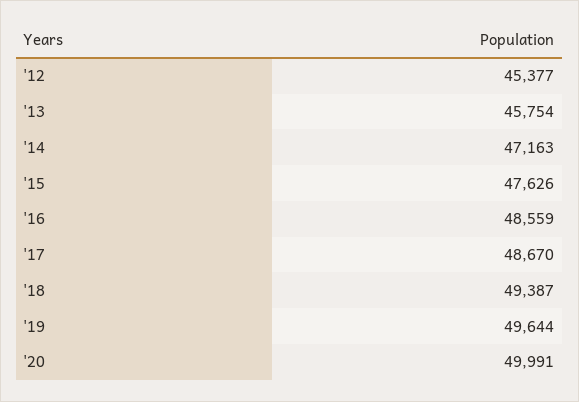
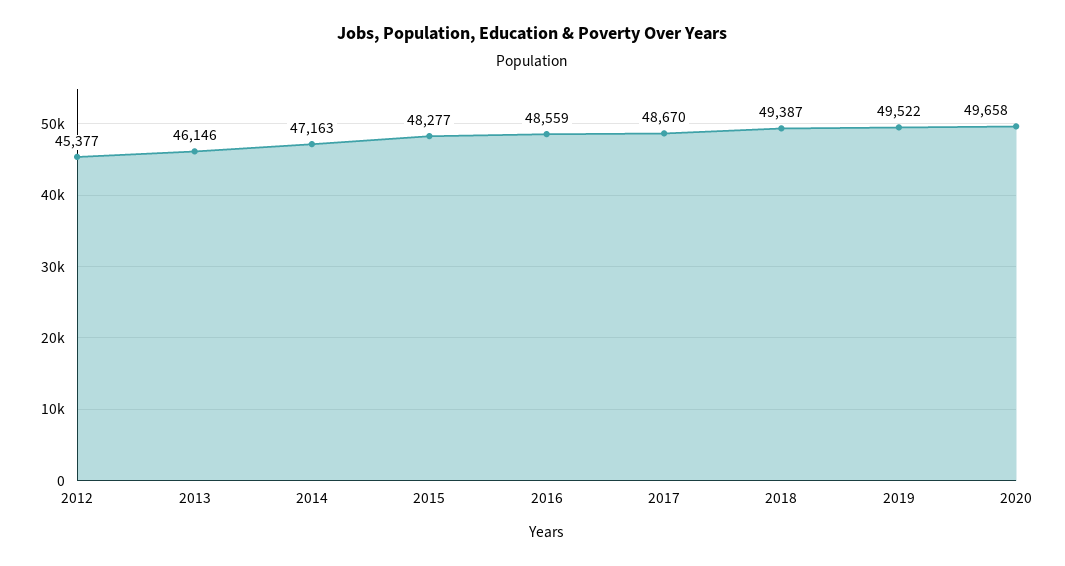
  {
    "'12": 45377,
-   "'13": 45754,
+   "'13": 46146,
    "'14": 47163,
-   "'15": 47626,
+   "'15": 48277,
    "'16": 48559,
    "'17": 48670,
    "'18": 49387,
-   "'19": 49644,
+   "'19": 49522,
-   "'20": 49991
+   "'20": 49658
  }

